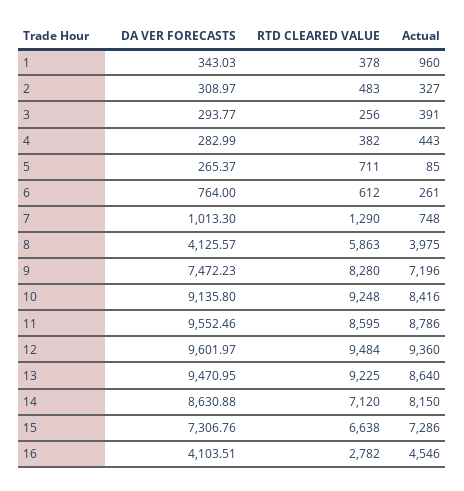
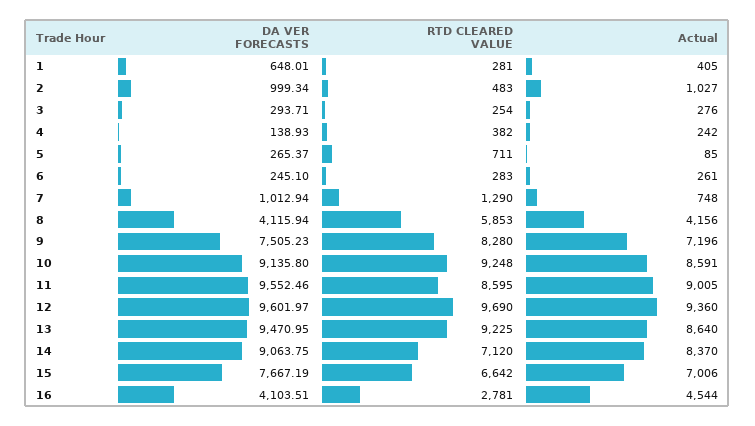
  {
    "DA VER FORECASTS": {
-     "1": 343.03,
+     "1": 648.01,
-     "2": 308.97,
+     "2": 999.34,
-     "3": 293.77,
+     "3": 293.71,
-     "4": 282.99,
+     "4": 138.93,
      "5": 265.37,
-     "6": 764,
+     "6": 245.1,
-     "7": 1013.3,
+     "7": 1012.94,
-     "8": 4125.57,
+     "8": 4115.94,
-     "9": 7472.23,
+     "9": 7505.23,
      "10": 9135.8,
      "11": 9552.46,
      "12": 9601.97,
      "13": 9470.95,
-     "14": 8630.88,
+     "14": 9063.75,
-     "15": 7306.76,
+     "15": 7667.19,
      "16": 4103.51
    },
    "RTD CLEARED VALUE": {
-     "1": 378,
+     "1": 281,
      "2": 483,
-     "3": 256,
+     "3": 254,
      "4": 382,
      "5": 711,
-     "6": 612,
+     "6": 283,
      "7": 1290,
-     "8": 5863,
+     "8": 5853,
      "9": 8280,
      "10": 9248,
      "11": 8595,
-     "12": 9484,
+     "12": 9690,
      "13": 9225,
      "14": 7120,
-     "15": 6638,
+     "15": 6642,
-     "16": 2782
+     "16": 2781
    },
    "Actual": {
-     "1": 960,
+     "1": 405,
-     "2": 327,
+     "2": 1027,
-     "3": 391,
+     "3": 276,
-     "4": 443,
+     "4": 242,
      "5": 85,
      "6": 261,
      "7": 748,
-     "8": 3975,
+     "8": 4156,
      "9": 7196,
-     "10": 8416,
+     "10": 8591,
-     "11": 8786,
+     "11": 9005,
      "12": 9360,
      "13": 8640,
-     "14": 8150,
+     "14": 8370,
-     "15": 7286,
+     "15": 7006,
-     "16": 4546
+     "16": 4544
    }
  }

